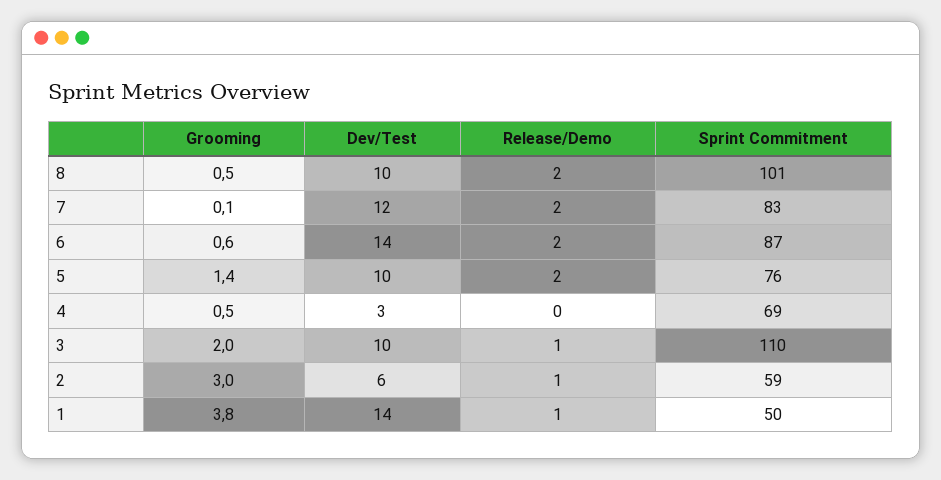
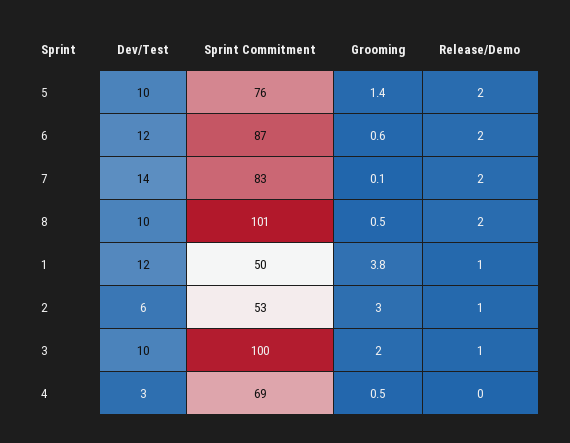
  {
    "Grooming": {
      "8": 0.5,
      "7": 0.1,
      "6": 0.6,
      "5": 1.4,
      "4": 0.5,
      "3": 2,
      "2": 3,
      "1": 3.8
    },
    "Dev/Test": {
      "8": 10,
-     "7": 12,
+     "7": 14,
-     "6": 14,
+     "6": 12,
      "5": 10,
      "4": 3,
      "3": 10,
      "2": 6,
-     "1": 14
+     "1": 12
    },
    "Release/Demo": {
      "8": 2,
      "7": 2,
      "6": 2,
      "5": 2,
      "4": 0,
      "3": 1,
      "2": 1,
      "1": 1
    },
    "Sprint Commitment": {
      "8": 101,
      "7": 83,
      "6": 87,
      "5": 76,
      "4": 69,
-     "3": 110,
+     "3": 100,
-     "2": 59,
+     "2": 53,
      "1": 50
    }
  }

